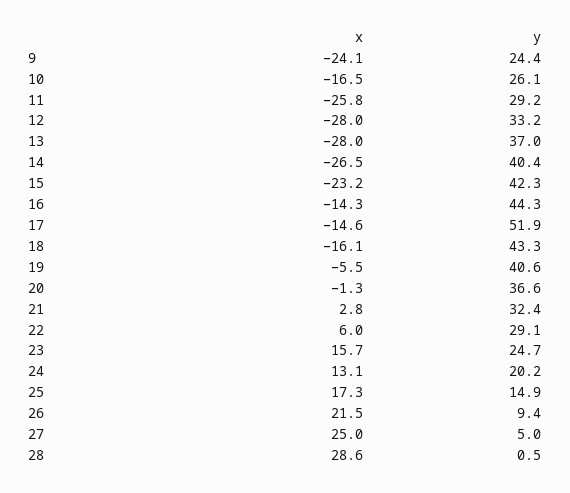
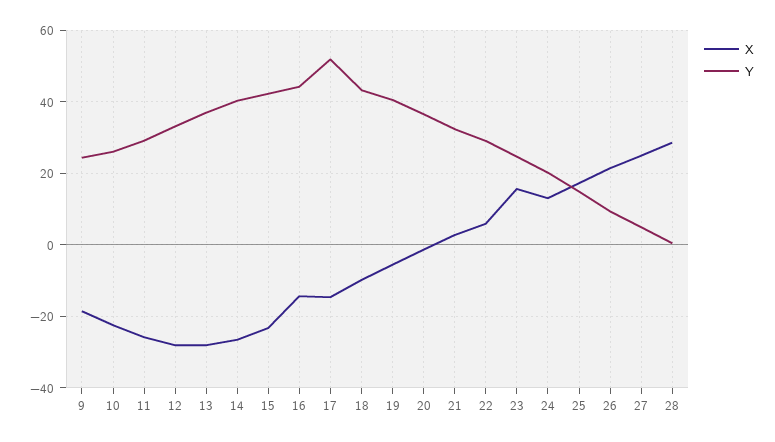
  {
    "x": {
-     "9": -24.1,
+     "9": -18,
-     "10": -16.5,
+     "10": -22,
      "11": -25.8,
      "12": -28,
      "13": -28,
      "14": -26.5,
      "15": -23.2,
      "16": -14.3,
      "17": -14.6,
-     "18": -16.1,
+     "18": -10,
      "19": -5.5,
      "20": -1.3,
      "21": 2.8,
      "22": 6,
      "23": 15.7,
      "24": 13.1,
      "25": 17.3,
      "26": 21.5,
      "27": 25,
      "28": 28.6
    },
    "y": {
      "9": 24.4,
      "10": 26.1,
      "11": 29.2,
      "12": 33.2,
      "13": 37,
      "14": 40.4,
      "15": 42.3,
      "16": 44.3,
      "17": 51.9,
      "18": 43.3,
      "19": 40.6,
      "20": 36.6,
      "21": 32.4,
      "22": 29.1,
      "23": 24.7,
      "24": 20.2,
      "25": 14.9,
      "26": 9.4,
      "27": 5,
      "28": 0.5
    }
  }

